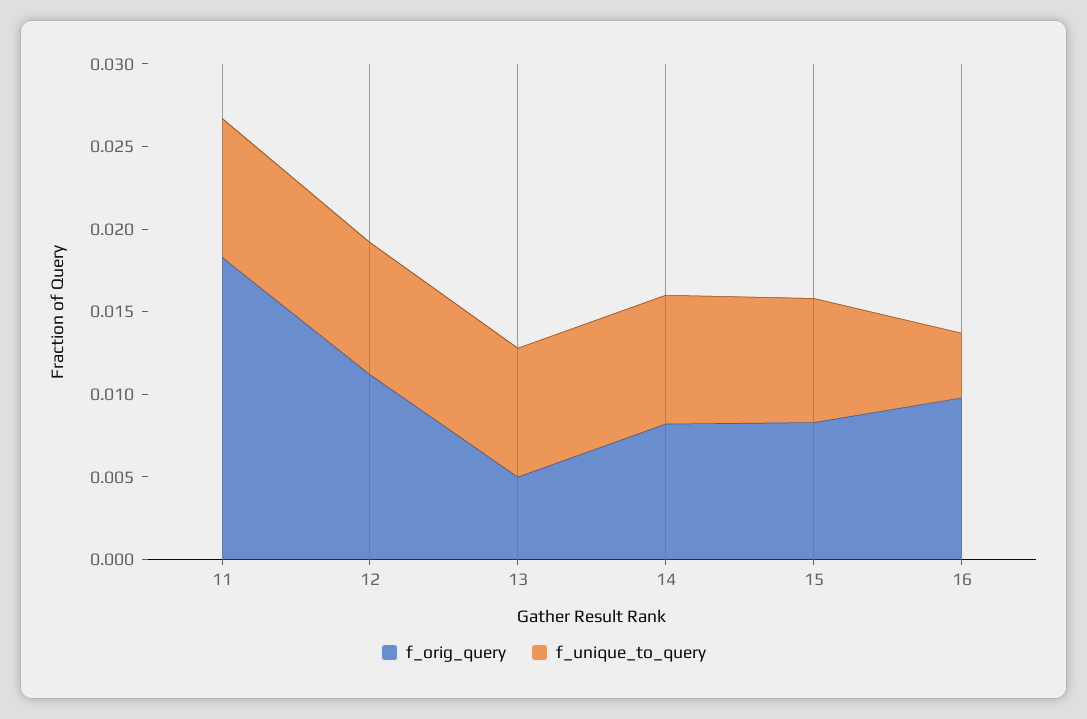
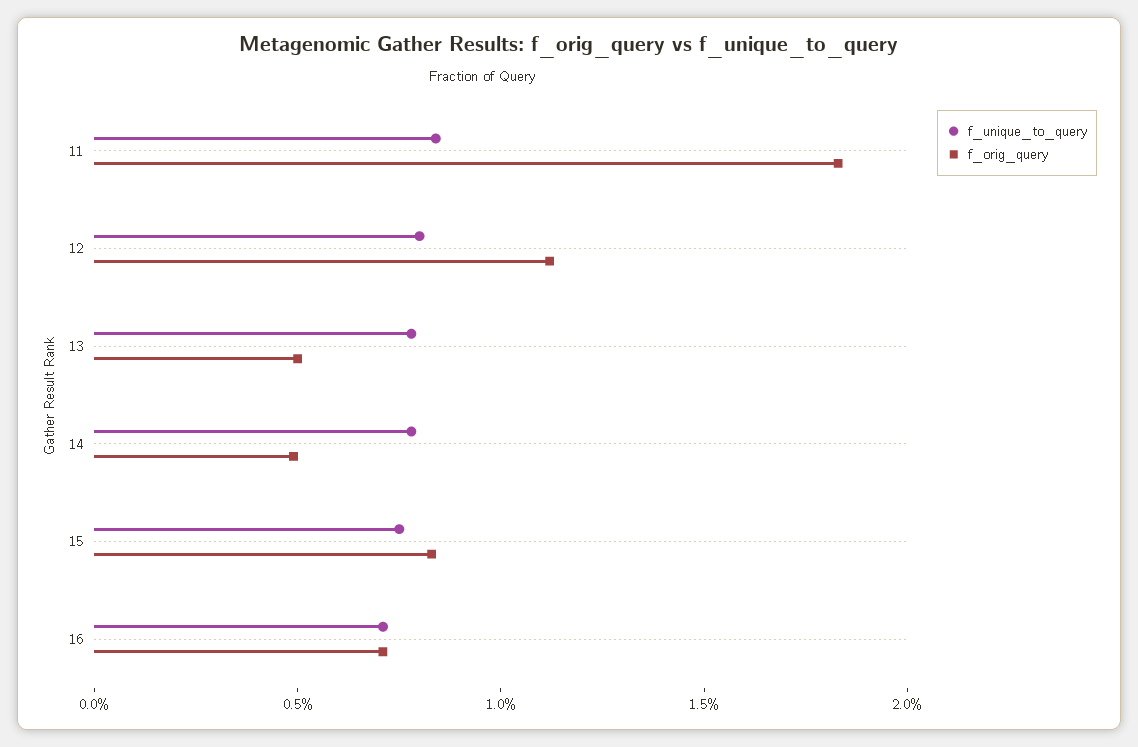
  {
    "f_orig_query": {
      "11": 0.018,
      "12": 0.011,
      "13": 0.005,
-     "14": 0.008,
+     "14": 0.005,
      "15": 0.008,
-     "16": 0.01
+     "16": 0.007
    },
    "f_unique_to_query": {
      "11": 0.008,
      "12": 0.008,
      "13": 0.008,
      "14": 0.008,
      "15": 0.008,
-     "16": 0.004
+     "16": 0.007
    }
  }

